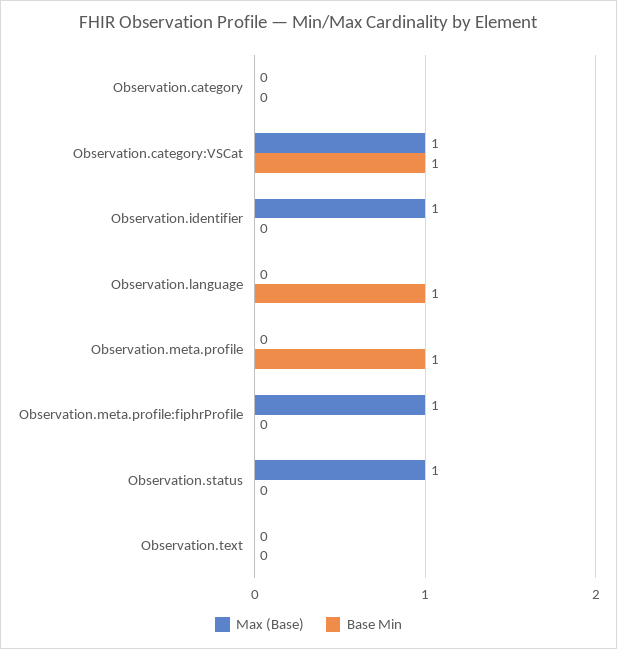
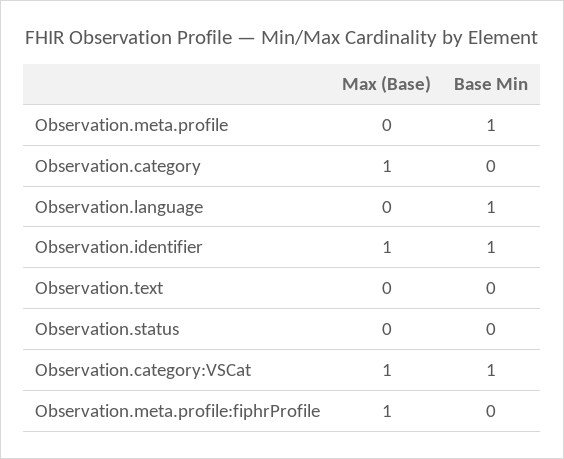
  {
    "Max (Base)": {
-     "Observation.category": 0,
+     "Observation.category": 1,
      "Observation.category:VSCat": 1,
      "Observation.identifier": 1,
      "Observation.language": 0,
      "Observation.meta.profile": 0,
      "Observation.meta.profile:fiphrProfile": 1,
-     "Observation.status": 1,
+     "Observation.status": 0,
      "Observation.text": 0
    },
    "Base Min": {
      "Observation.category": 0,
      "Observation.category:VSCat": 1,
-     "Observation.identifier": 0,
+     "Observation.identifier": 1,
      "Observation.language": 1,
      "Observation.meta.profile": 1,
      "Observation.meta.profile:fiphrProfile": 0,
      "Observation.status": 0,
      "Observation.text": 0
    }
  }

